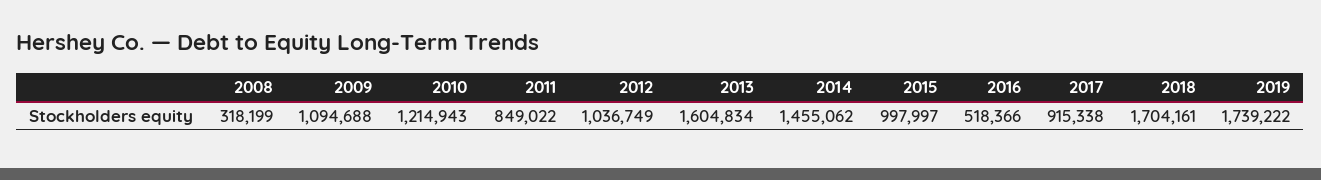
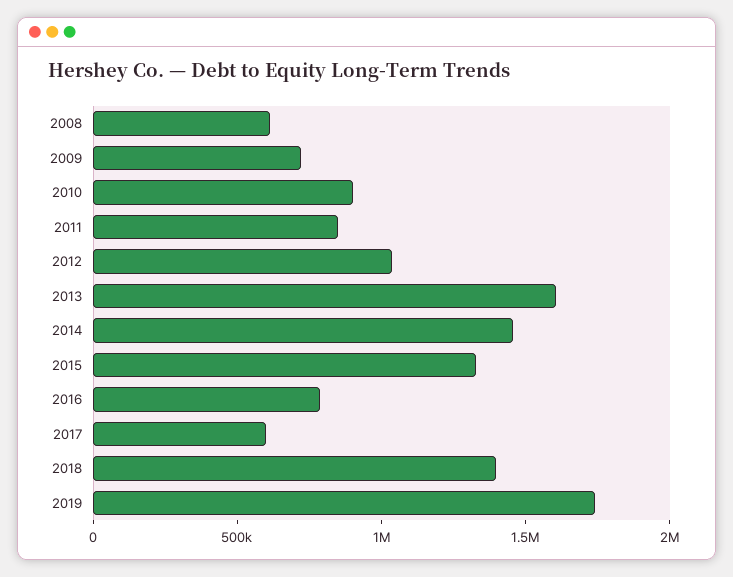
  {
-   "2008": 318199,
+   "2008": 600000,
-   "2009": 1094688,
+   "2009": 700000,
-   "2010": 1214943,
+   "2010": 900000,
    "2011": 849022,
    "2012": 1036749,
    "2013": 1604834,
    "2014": 1455062,
-   "2015": 997997,
+   "2015": 1300000,
-   "2016": 518366,
+   "2016": 800000,
-   "2017": 915338,
+   "2017": 600000,
-   "2018": 1704161,
+   "2018": 1400000,
    "2019": 1739222
  }

